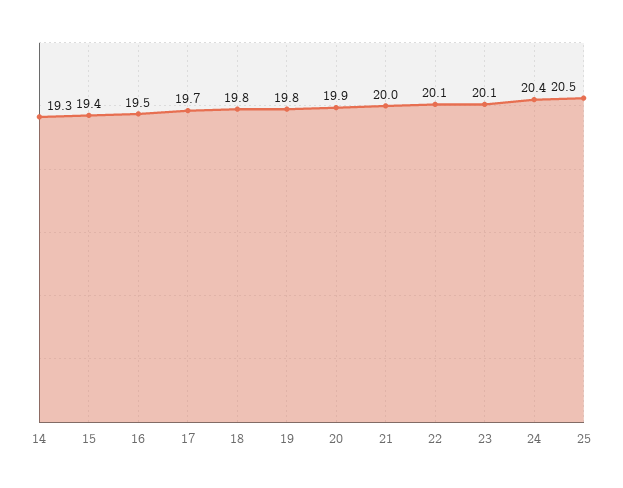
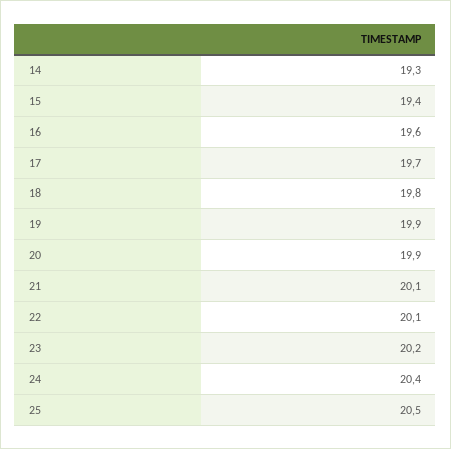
  {
    "14": 19.3,
    "15": 19.4,
-   "16": 19.5,
+   "16": 19.6,
    "17": 19.7,
    "18": 19.8,
-   "19": 19.8,
+   "19": 19.9,
    "20": 19.9,
-   "21": 20,
+   "21": 20.1,
    "22": 20.1,
-   "23": 20.1,
+   "23": 20.2,
    "24": 20.4,
    "25": 20.5
  }

